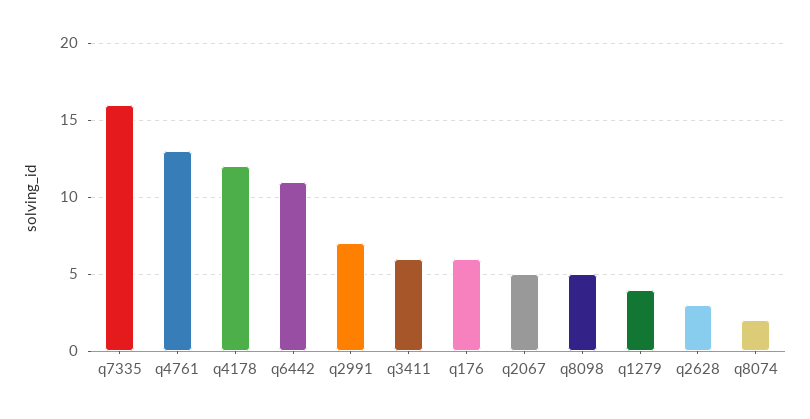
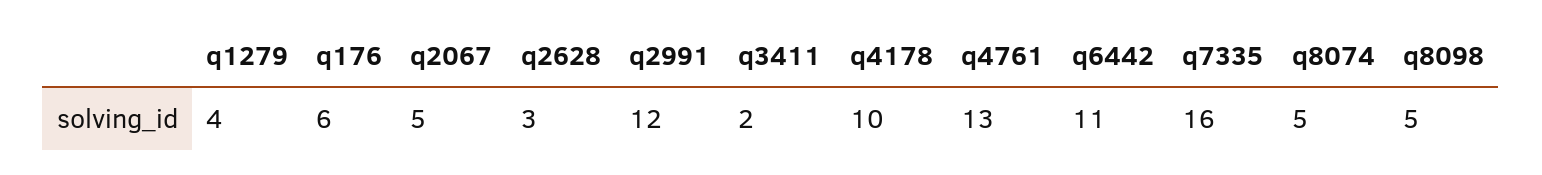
  {
    "q7335": 16,
    "q4761": 13,
-   "q4178": 12,
+   "q4178": 10,
    "q6442": 11,
-   "q2991": 7,
+   "q2991": 12,
-   "q3411": 6,
+   "q3411": 2,
    "q176": 6,
    "q2067": 5,
    "q8098": 5,
    "q1279": 4,
    "q2628": 3,
-   "q8074": 2
+   "q8074": 5
  }

